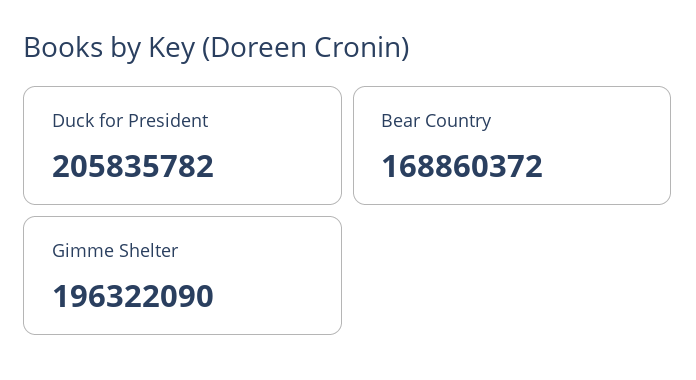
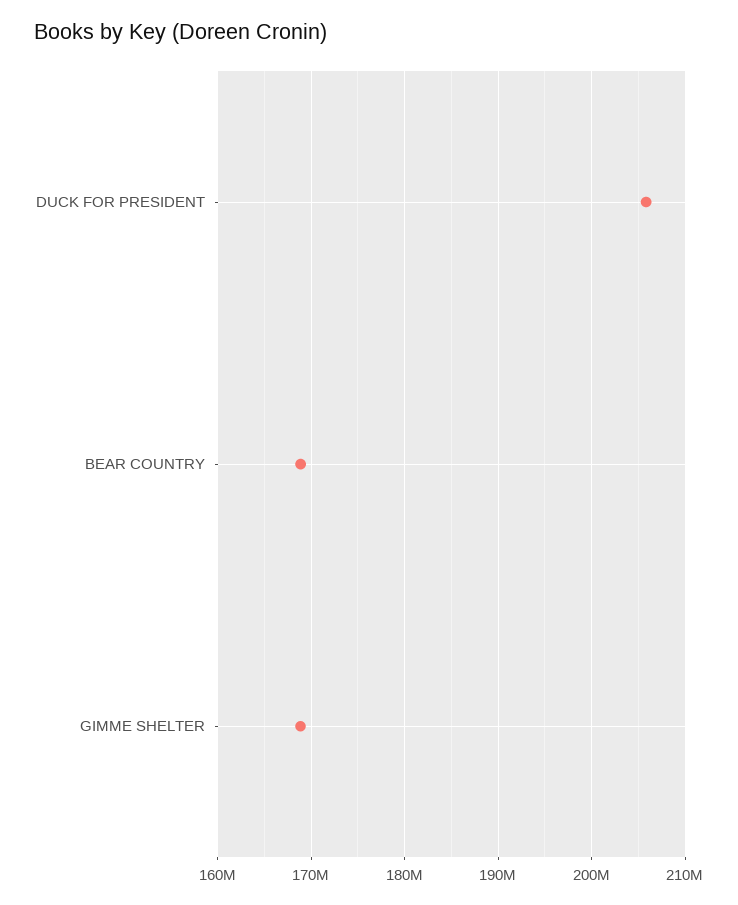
  {
    "Duck for President": 205835782,
    "Bear Country": 168860372,
-   "Gimme Shelter": 196322090
+   "Gimme Shelter": 169000000
  }

